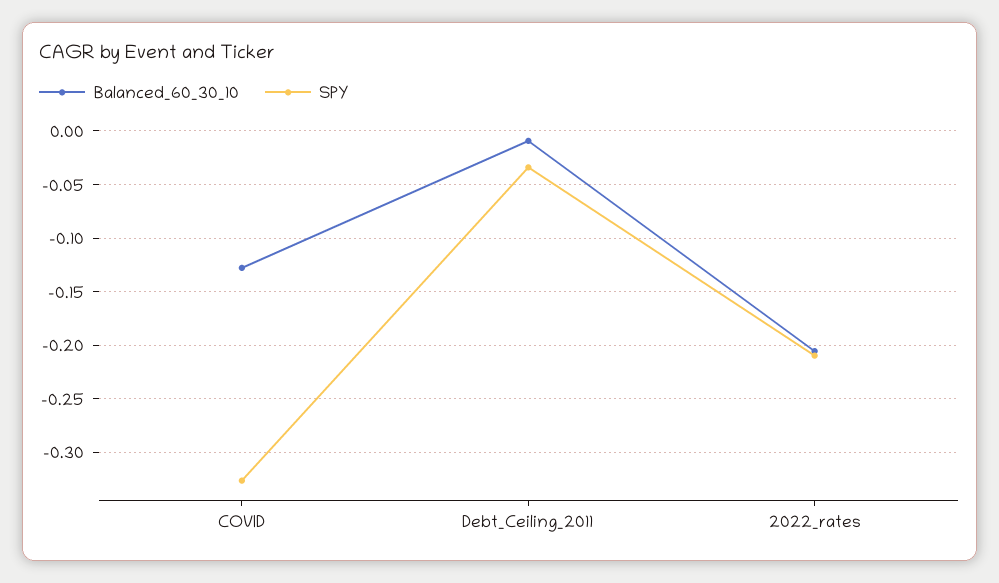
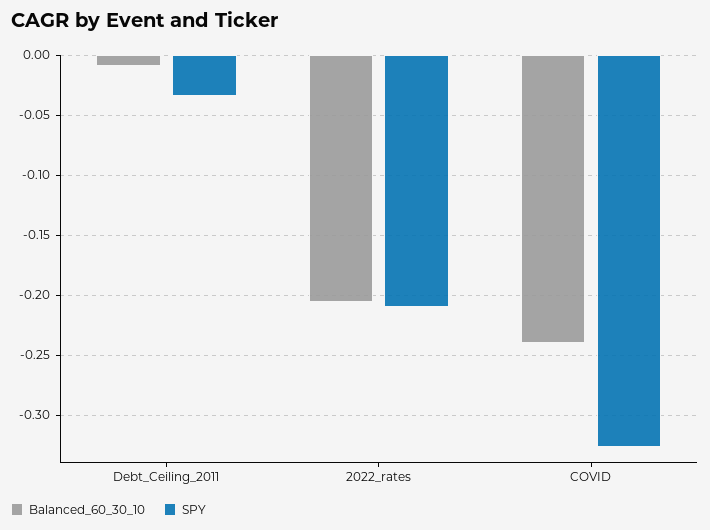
  {
    "Balanced_60_30_10": {
-     "COVID": -0.13,
+     "COVID": -0.24,
      "Debt_Ceiling_2011": -0.01,
      "2022_rates": -0.21
    },
    "SPY": {
      "COVID": -0.33,
      "Debt_Ceiling_2011": -0.03,
      "2022_rates": -0.21
    }
  }

